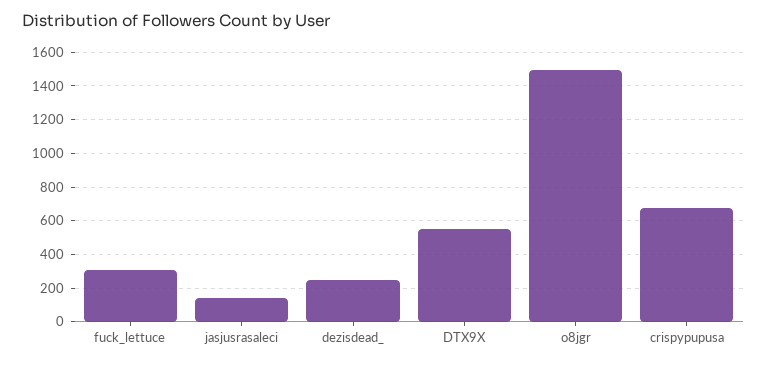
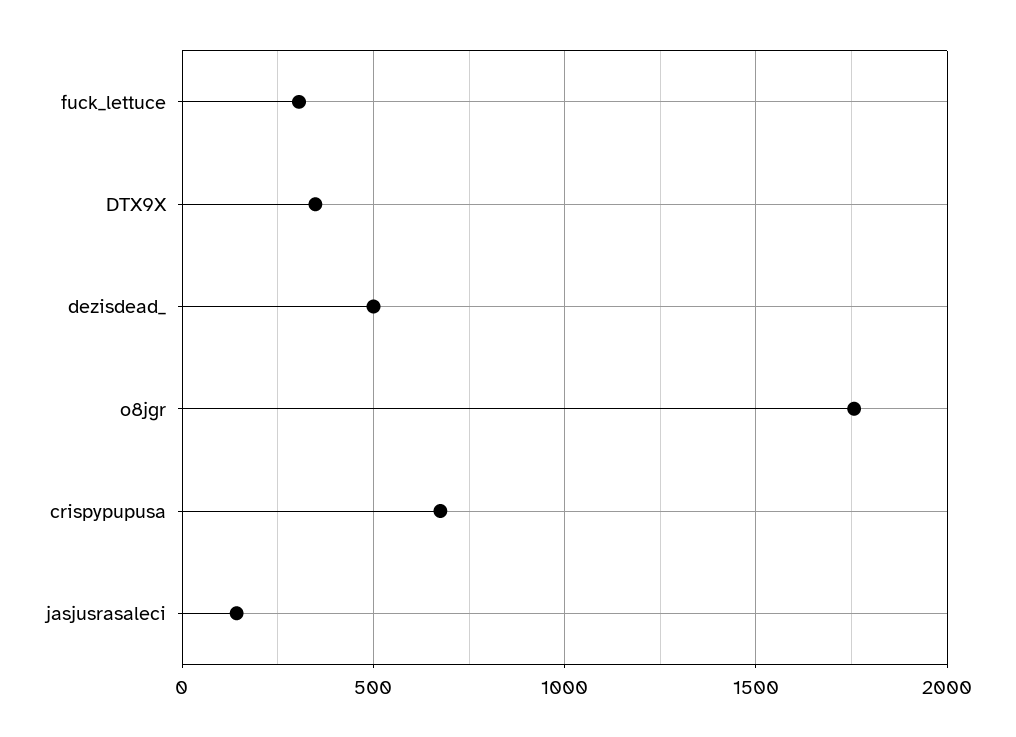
  {
    "fuck_lettuce": 300,
    "jasjusrasaleci": 150,
-   "dezisdead_": 250,
+   "dezisdead_": 500,
-   "DTX9X": 550,
+   "DTX9X": 350,
-   "o8jgr": 1500,
+   "o8jgr": 1750,
    "crispypupusa": 700
  }

